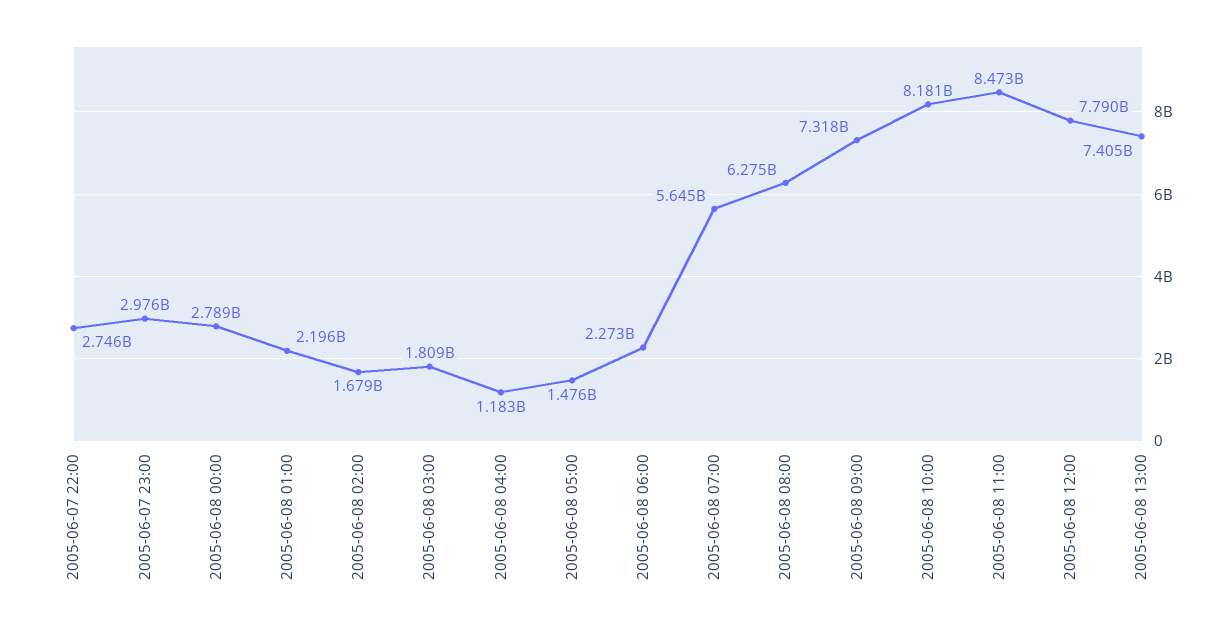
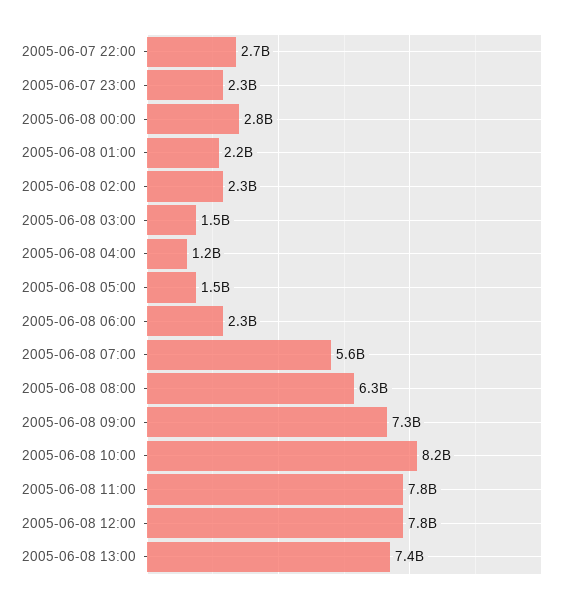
  {
    "2005-06-07 22:00": 2746000000,
-   "2005-06-07 23:00": 2976000000,
+   "2005-06-07 23:00": 2300000000,
    "2005-06-08 00:00": 2789000000,
    "2005-06-08 01:00": 2196000000,
-   "2005-06-08 02:00": 1679000000,
+   "2005-06-08 02:00": 2300000000,
-   "2005-06-08 03:00": 1809000000,
+   "2005-06-08 03:00": 1500000000,
    "2005-06-08 04:00": 1183000000,
    "2005-06-08 05:00": 1476000000,
    "2005-06-08 06:00": 2273000000,
    "2005-06-08 07:00": 5645000000,
    "2005-06-08 08:00": 6275000000,
    "2005-06-08 09:00": 7318000000,
    "2005-06-08 10:00": 8181000000,
-   "2005-06-08 11:00": 8473000000,
+   "2005-06-08 11:00": 7800000000,
    "2005-06-08 12:00": 7790000000,
    "2005-06-08 13:00": 7405000000
  }

